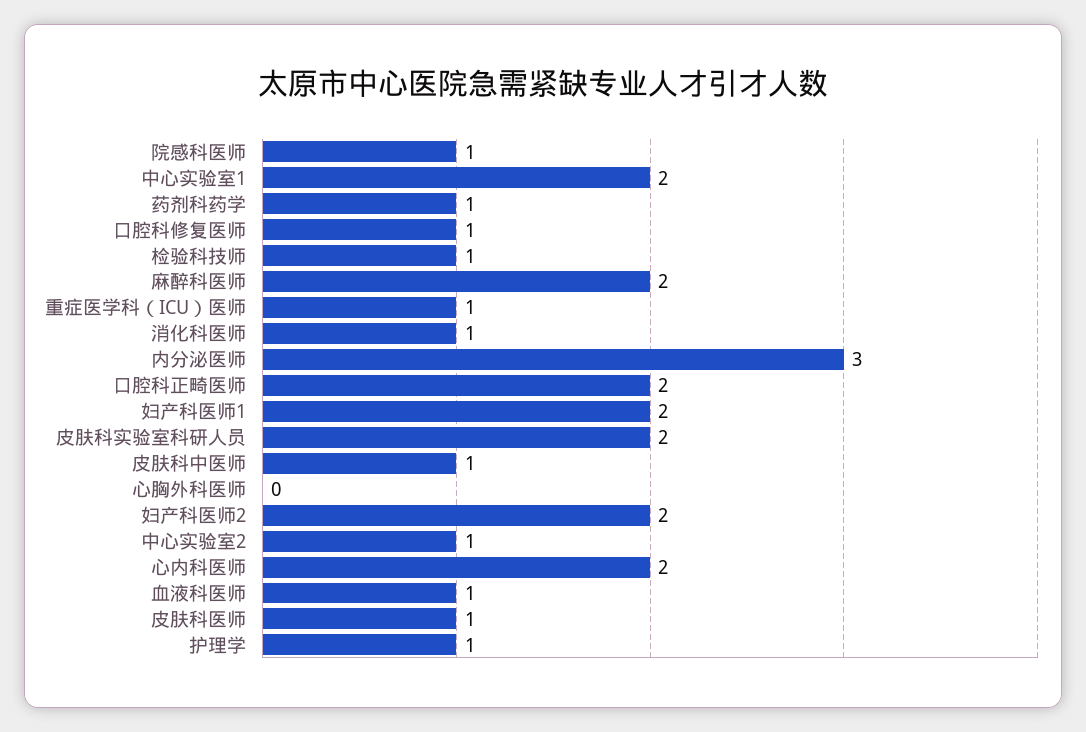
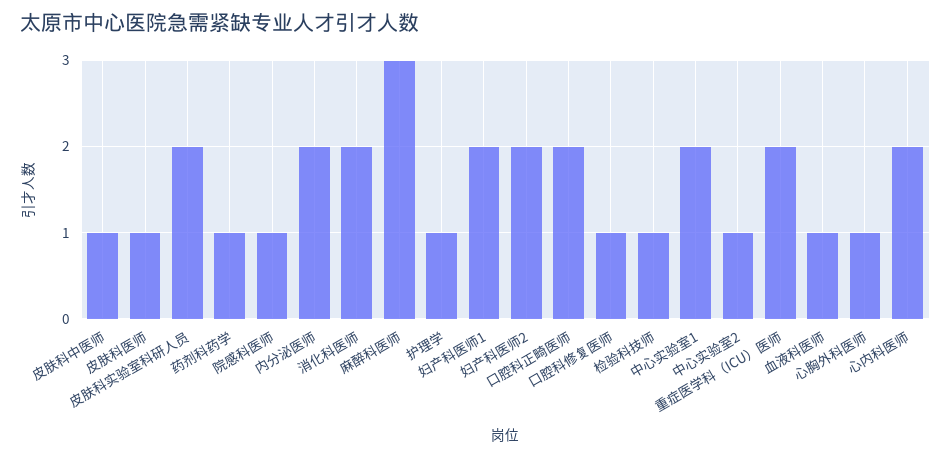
  {
    "院感科医师": 1,
    "中心实验室1": 2,
    "药剂科药学": 1,
    "口腔科修复医师": 1,
    "检验科技师": 1,
-   "麻醉科医师": 2,
+   "麻醉科医师": 3,
-   "重症医学科（ICU）医师": 1,
+   "重症医学科（ICU）医师": 2,
-   "消化科医师": 1,
+   "消化科医师": 2,
-   "内分泌医师": 3,
+   "内分泌医师": 2,
    "口腔科正畸医师": 2,
    "妇产科医师1": 2,
    "皮肤科实验室科研人员": 2,
    "皮肤科中医师": 1,
-   "心胸外科医师": 0,
+   "心胸外科医师": 1,
    "妇产科医师2": 2,
    "中心实验室2": 1,
    "心内科医师": 2,
    "血液科医师": 1,
    "皮肤科医师": 1,
    "护理学": 1
  }

